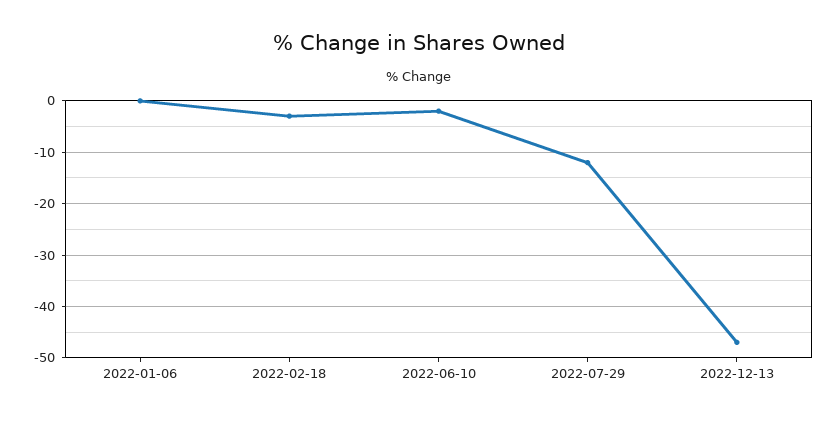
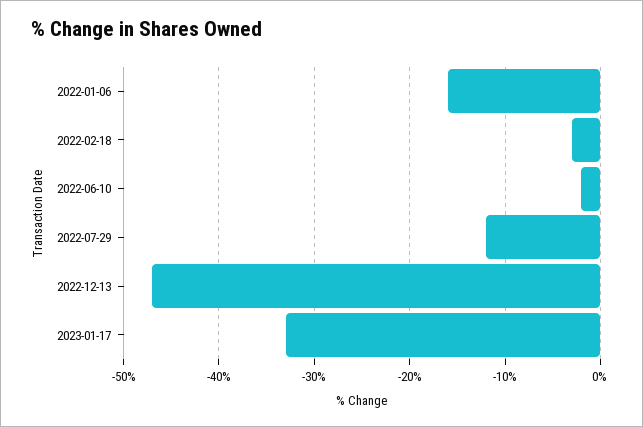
  {
-   "2022-01-06": 0,
+   "2022-01-06": -16,
    "2022-02-18": -3,
    "2022-06-10": -2,
    "2022-07-29": -12,
-   "2022-12-13": -47
+   "2022-12-13": -47,
+   "2023-01-17": -33
  }

